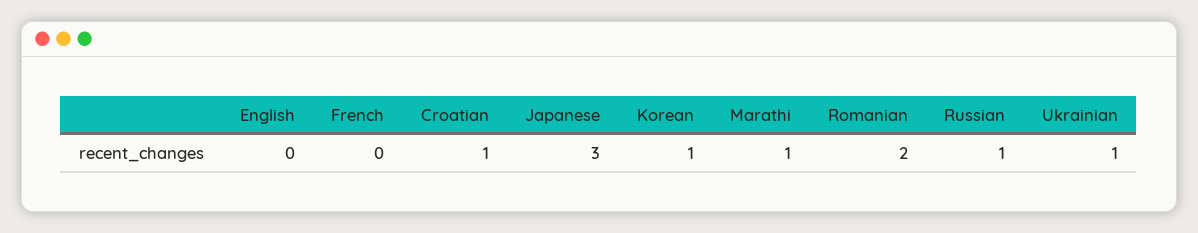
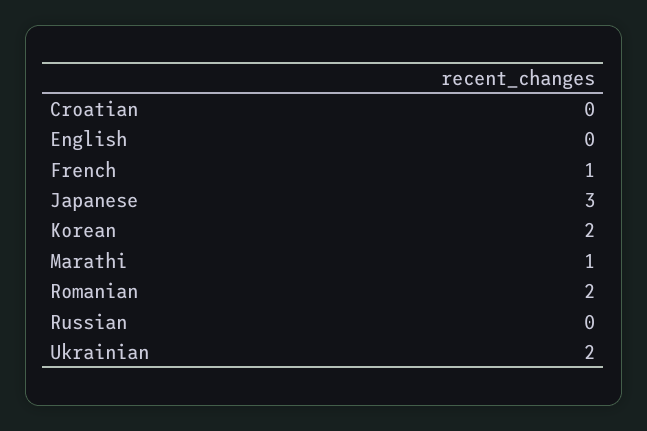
  {
    "English": 0,
-   "French": 0,
+   "French": 1,
-   "Croatian": 1,
+   "Croatian": 0,
    "Japanese": 3,
-   "Korean": 1,
+   "Korean": 2,
    "Marathi": 1,
    "Romanian": 2,
-   "Russian": 1,
+   "Russian": 0,
-   "Ukrainian": 1
+   "Ukrainian": 2
  }

